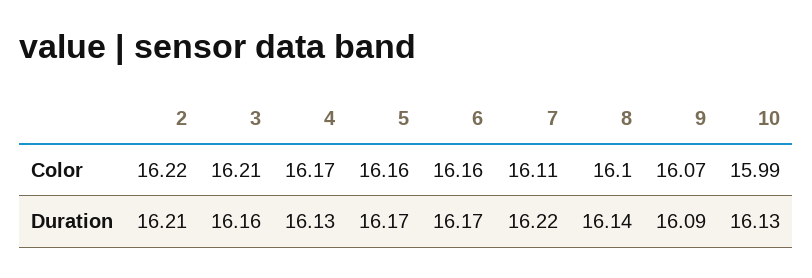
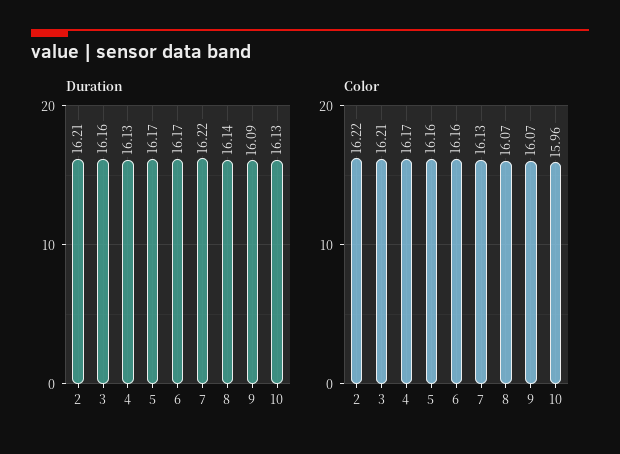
  {
    "Color": {
      "2": 16.22,
      "3": 16.21,
      "4": 16.17,
      "5": 16.16,
      "6": 16.16,
-     "7": 16.11,
+     "7": 16.13,
-     "8": 16.1,
+     "8": 16.07,
      "9": 16.07,
-     "10": 15.99
+     "10": 15.96
    },
    "Duration": {
      "2": 16.21,
      "3": 16.16,
      "4": 16.13,
      "5": 16.17,
      "6": 16.17,
      "7": 16.22,
      "8": 16.14,
      "9": 16.09,
      "10": 16.13
    }
  }

